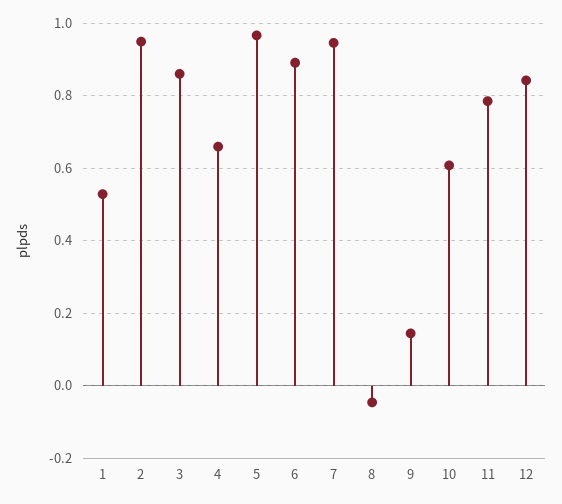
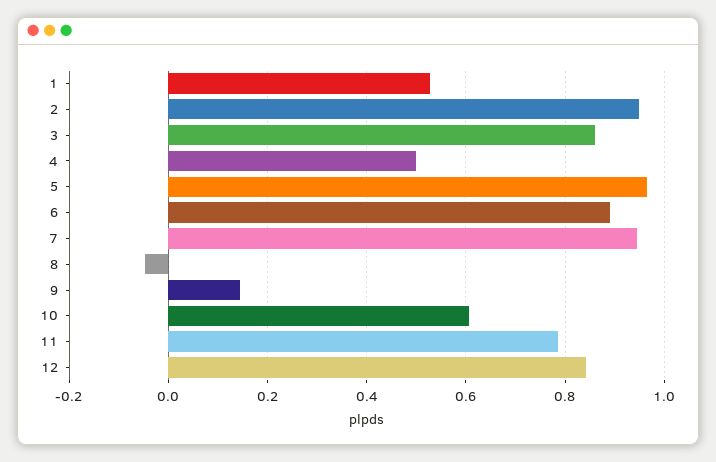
  {
    "1": 0.52,
    "2": 0.94,
    "3": 0.86,
-   "4": 0.66,
+   "4": 0.5,
    "5": 0.96,
    "6": 0.9,
    "7": 0.94,
    "8": -0.04,
    "9": 0.14,
    "10": 0.6,
    "11": 0.78,
    "12": 0.84
  }

